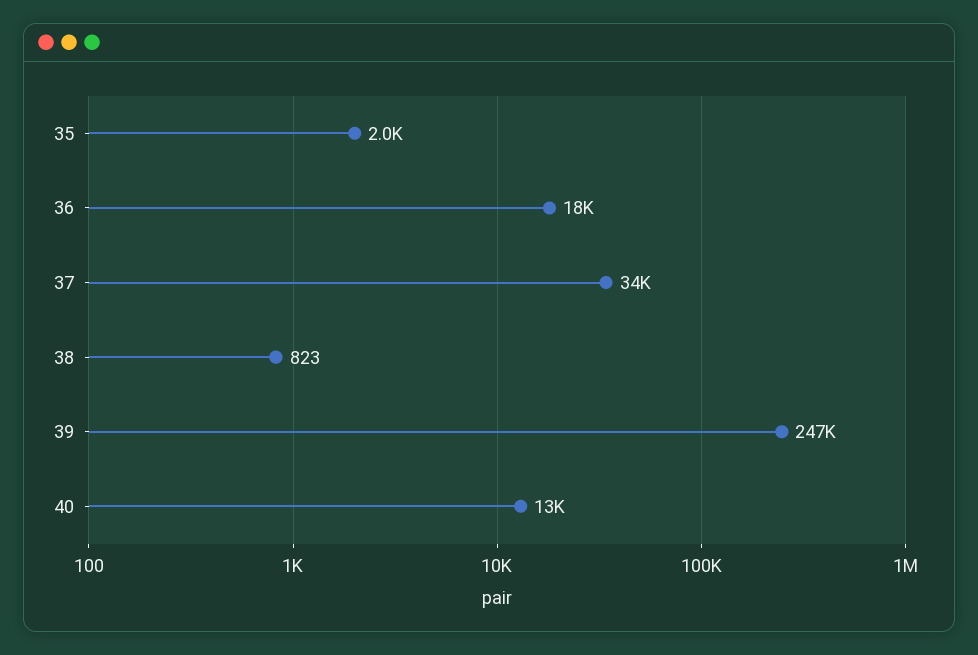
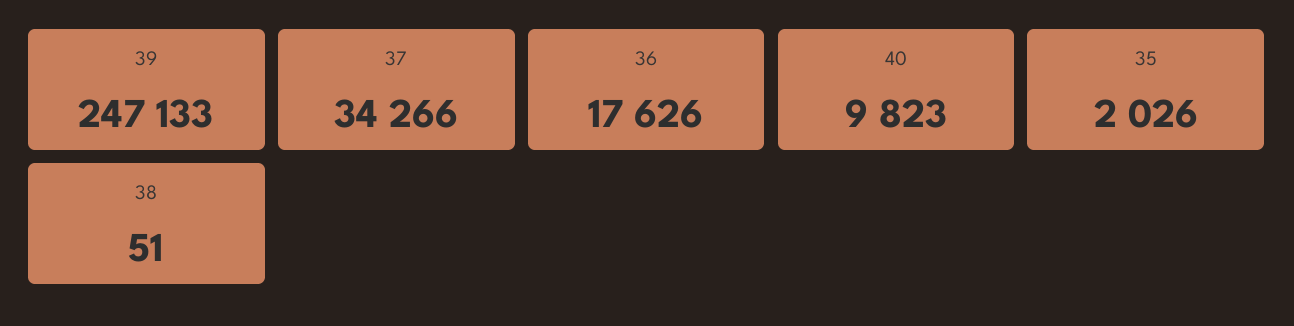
  {
    "35": 2026,
    "36": 17626,
    "37": 34266,
-   "38": 823,
+   "38": 51,
    "39": 247133,
-   "40": 13000
+   "40": 9823
  }

